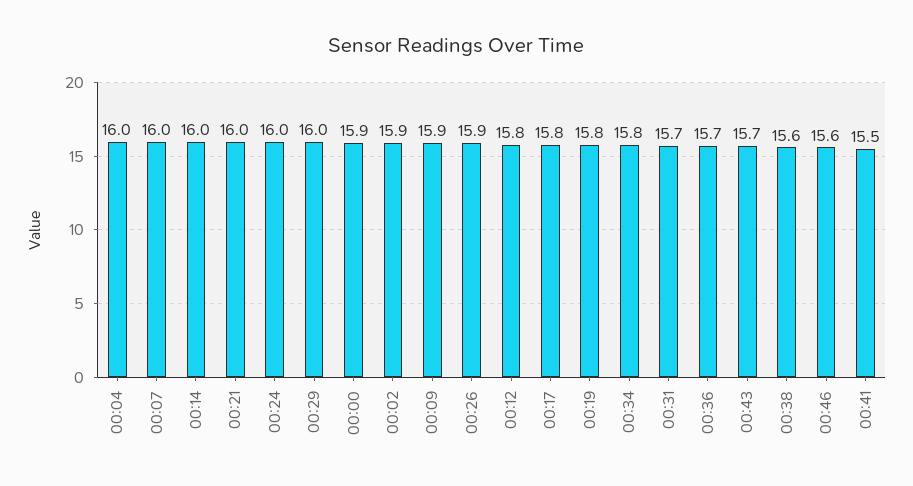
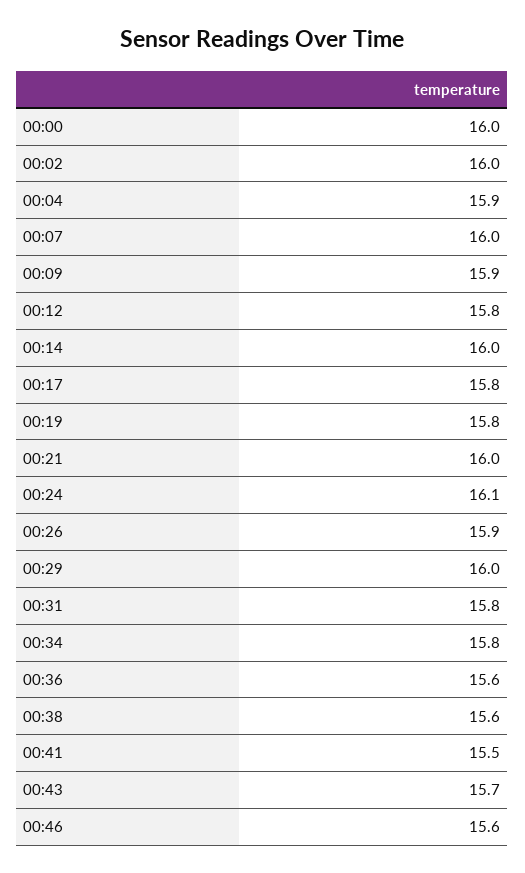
  {
-   "00:04": 16,
+   "00:04": 15.9,
    "00:07": 16,
    "00:14": 16,
    "00:21": 16,
-   "00:24": 16,
+   "00:24": 16.1,
    "00:29": 16,
-   "00:00": 15.9,
+   "00:00": 16,
-   "00:02": 15.9,
+   "00:02": 16,
    "00:09": 15.9,
    "00:26": 15.9,
    "00:12": 15.8,
    "00:17": 15.8,
    "00:19": 15.8,
    "00:34": 15.8,
-   "00:31": 15.7,
+   "00:31": 15.8,
-   "00:36": 15.7,
+   "00:36": 15.6,
    "00:43": 15.7,
    "00:38": 15.6,
    "00:46": 15.6,
    "00:41": 15.5
  }

